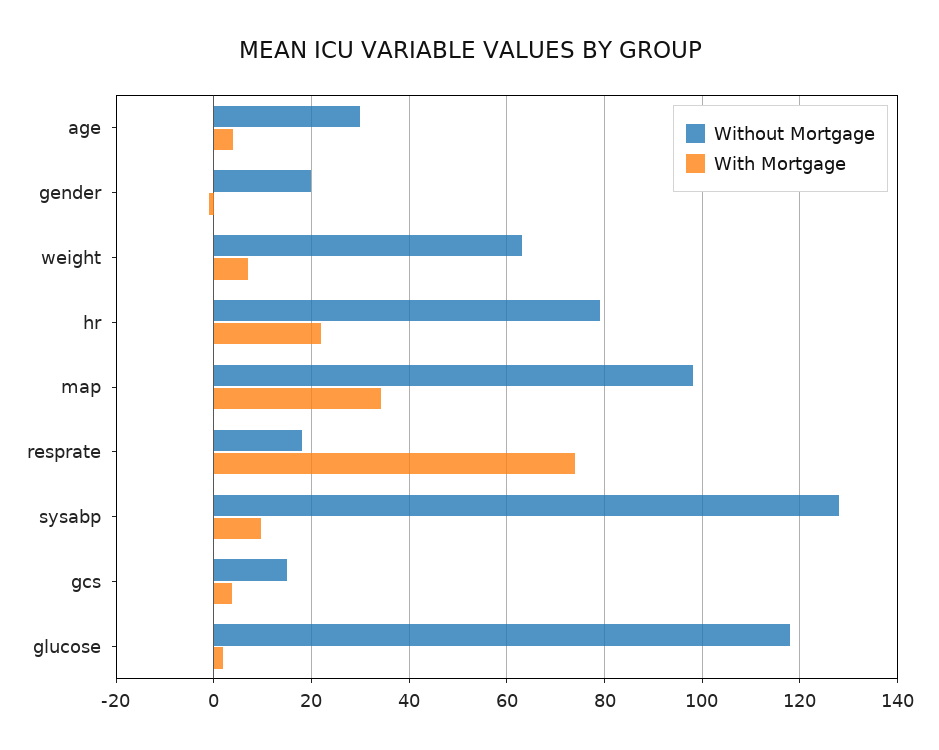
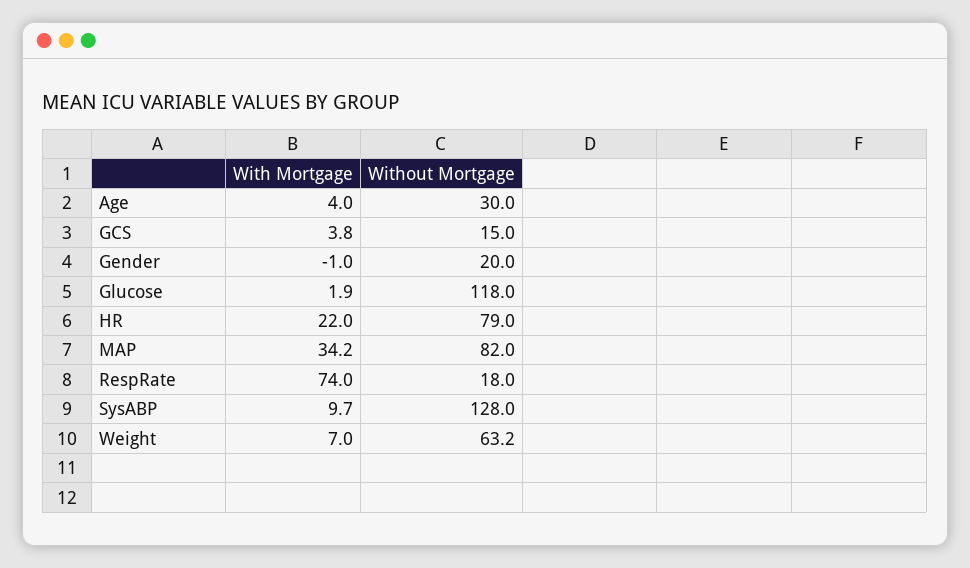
  {
    "Without Mortgage": {
      "age": 30,
      "gender": 20,
      "weight": 63.2,
      "hr": 79,
-     "map": 98,
+     "map": 82,
      "resprate": 18,
      "sysabp": 128,
      "gcs": 15,
      "glucose": 118
    },
    "With Mortgage": {
      "age": 4,
      "gender": -1,
      "weight": 7,
      "hr": 22,
      "map": 34.2,
      "resprate": 74,
      "sysabp": 9.7,
      "gcs": 3.8,
      "glucose": 1.9
    }
  }

